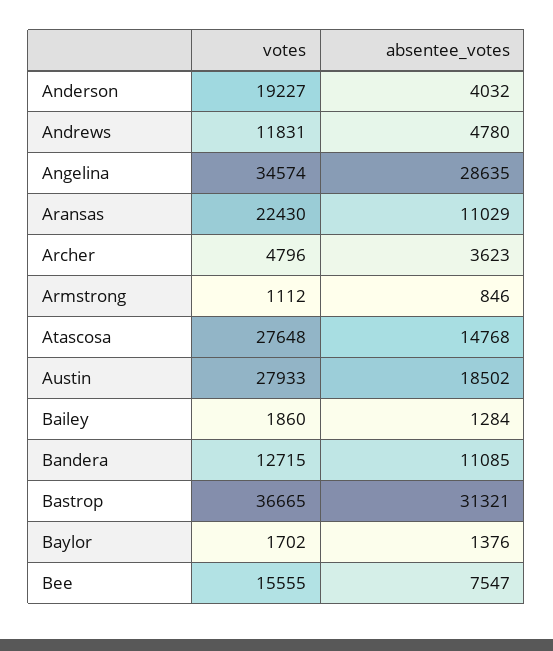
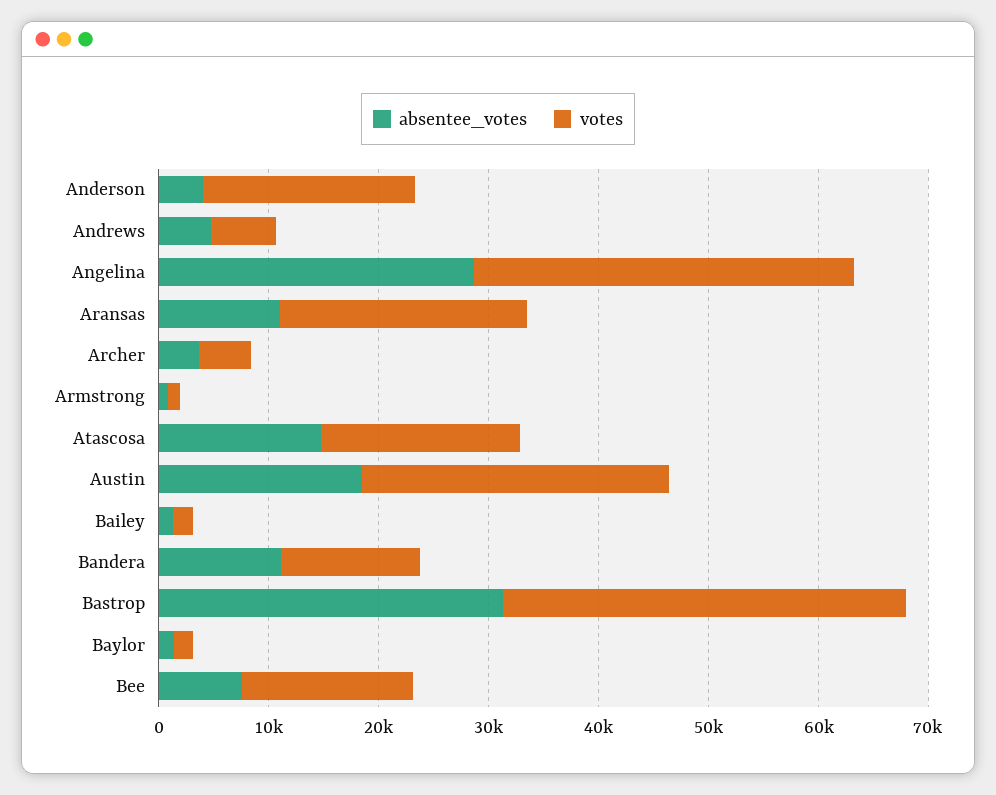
  {
    "votes": {
      "Anderson": 19227,
-     "Andrews": 11831,
+     "Andrews": 6000,
      "Angelina": 34574,
      "Aransas": 22430,
      "Archer": 4796,
      "Armstrong": 1112,
-     "Atascosa": 27648,
+     "Atascosa": 18000,
      "Austin": 27933,
      "Bailey": 1860,
      "Bandera": 12715,
      "Bastrop": 36665,
      "Baylor": 1702,
      "Bee": 15555
    },
    "absentee_votes": {
      "Anderson": 4032,
      "Andrews": 4780,
      "Angelina": 28635,
      "Aransas": 11029,
      "Archer": 3623,
      "Armstrong": 846,
      "Atascosa": 14768,
      "Austin": 18502,
      "Bailey": 1284,
      "Bandera": 11085,
      "Bastrop": 31321,
      "Baylor": 1376,
      "Bee": 7547
    }
  }

